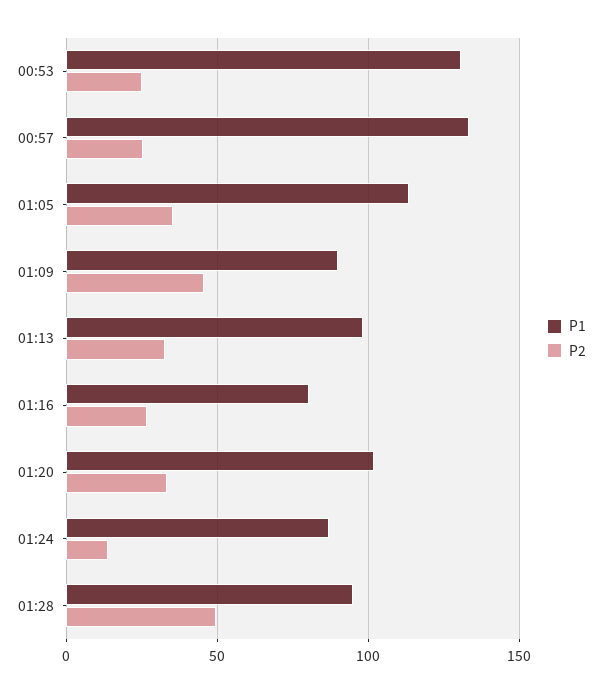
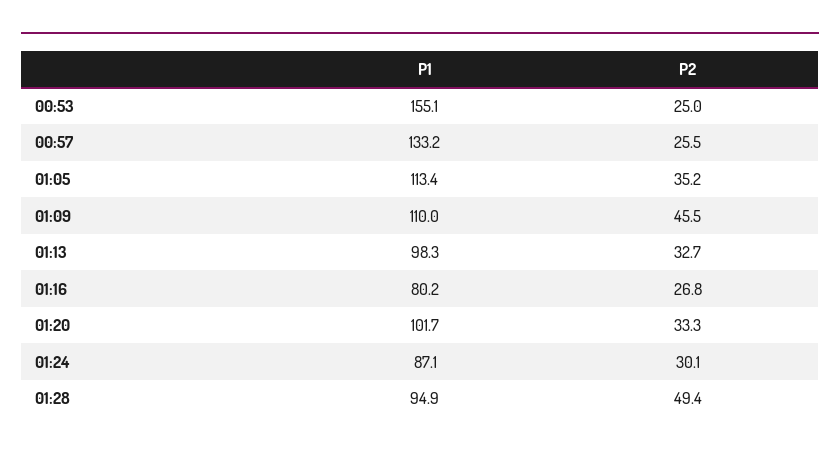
  {
    "P1": {
-     "00:53": 130,
+     "00:53": 155.1,
      "00:57": 133.2,
      "01:05": 113.4,
-     "01:09": 90,
+     "01:09": 110,
      "01:13": 98.3,
      "01:16": 80.2,
      "01:20": 101.7,
      "01:24": 87.1,
      "01:28": 94.9
    },
    "P2": {
      "00:53": 25,
      "00:57": 25.5,
      "01:05": 35.2,
      "01:09": 45.5,
      "01:13": 32.7,
      "01:16": 26.8,
      "01:20": 33.3,
-     "01:24": 15,
+     "01:24": 30.1,
      "01:28": 49.4
    }
  }

